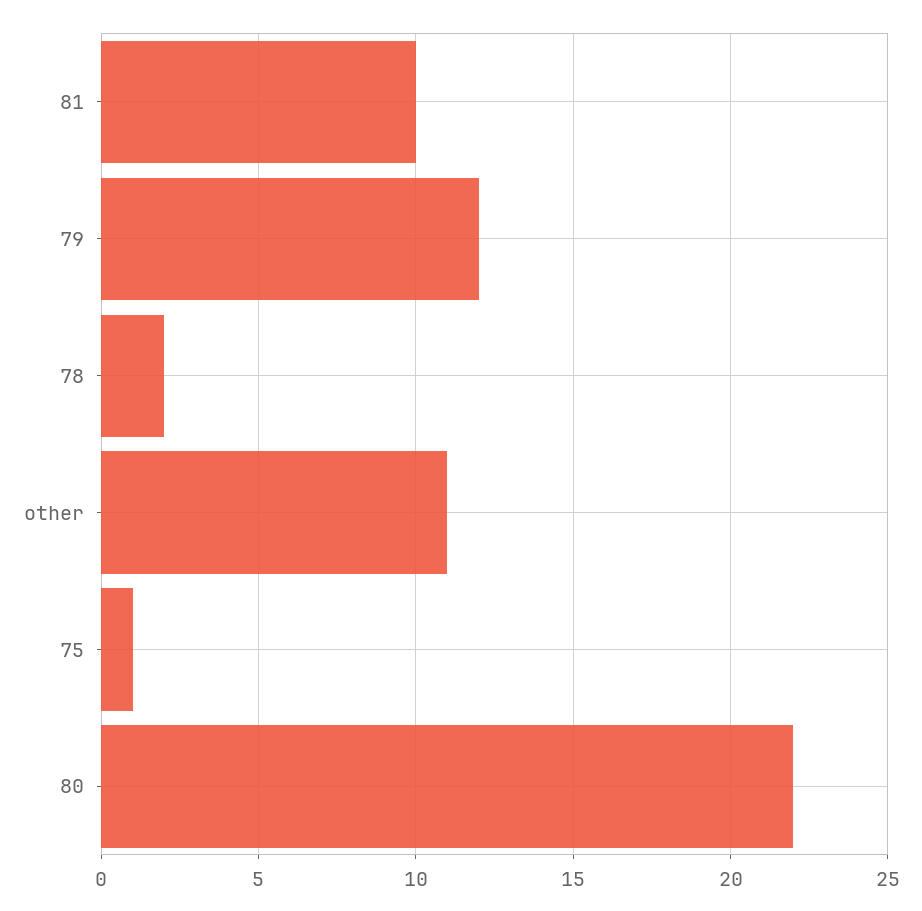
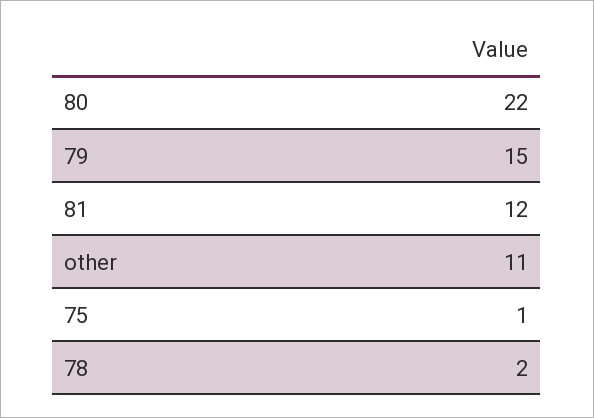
  {
-   "81": 10,
+   "81": 12,
-   "79": 12,
+   "79": 15,
    "78": 2,
    "other": 11,
    "75": 1,
    "80": 22
  }

